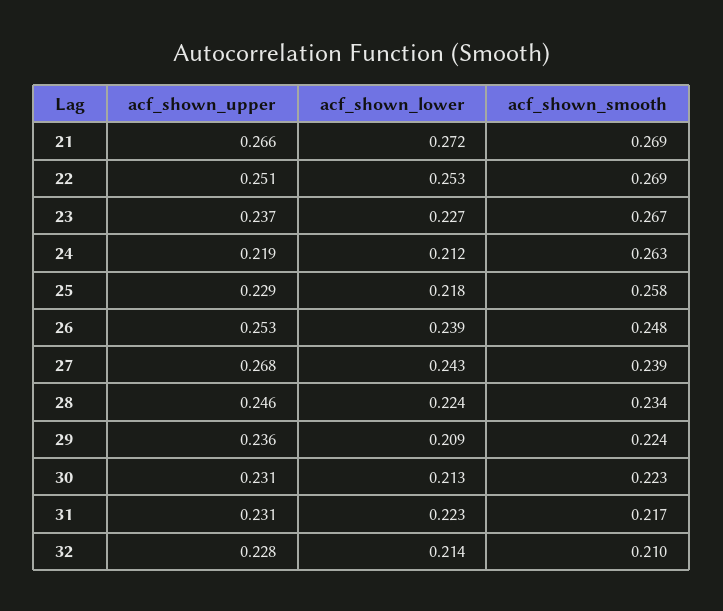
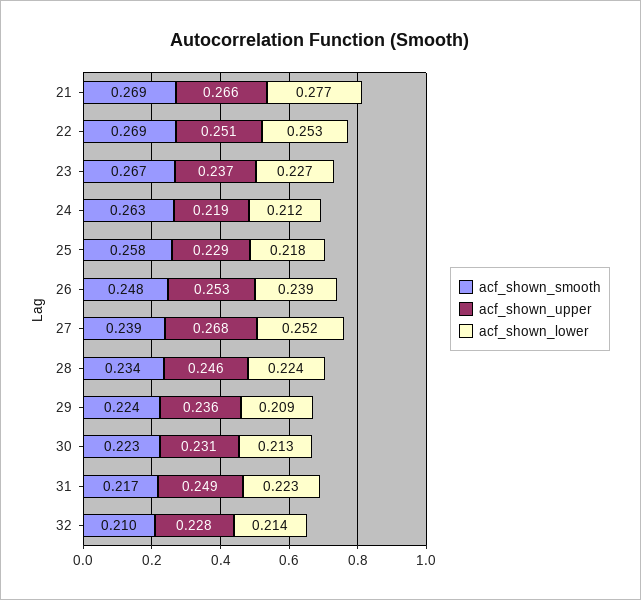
  {
    "acf_shown_upper": {
      "21": 0.266,
      "22": 0.251,
      "23": 0.237,
      "24": 0.219,
      "25": 0.229,
      "26": 0.253,
      "27": 0.268,
      "28": 0.246,
      "29": 0.236,
      "30": 0.231,
-     "31": 0.231,
+     "31": 0.249,
      "32": 0.228
    },
    "acf_shown_lower": {
-     "21": 0.272,
+     "21": 0.277,
      "22": 0.253,
      "23": 0.227,
      "24": 0.212,
      "25": 0.218,
      "26": 0.239,
-     "27": 0.243,
+     "27": 0.252,
      "28": 0.224,
      "29": 0.209,
      "30": 0.213,
      "31": 0.223,
      "32": 0.214
    },
    "acf_shown_smooth": {
      "21": 0.269,
      "22": 0.269,
      "23": 0.267,
      "24": 0.263,
      "25": 0.258,
      "26": 0.248,
      "27": 0.239,
      "28": 0.234,
      "29": 0.224,
      "30": 0.223,
      "31": 0.217,
      "32": 0.21
    }
  }

